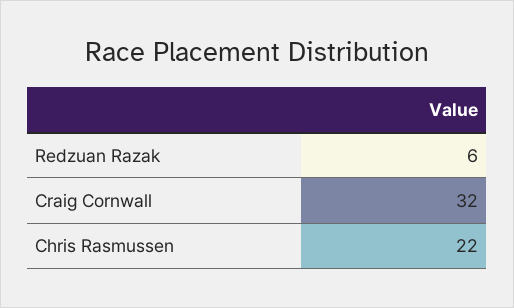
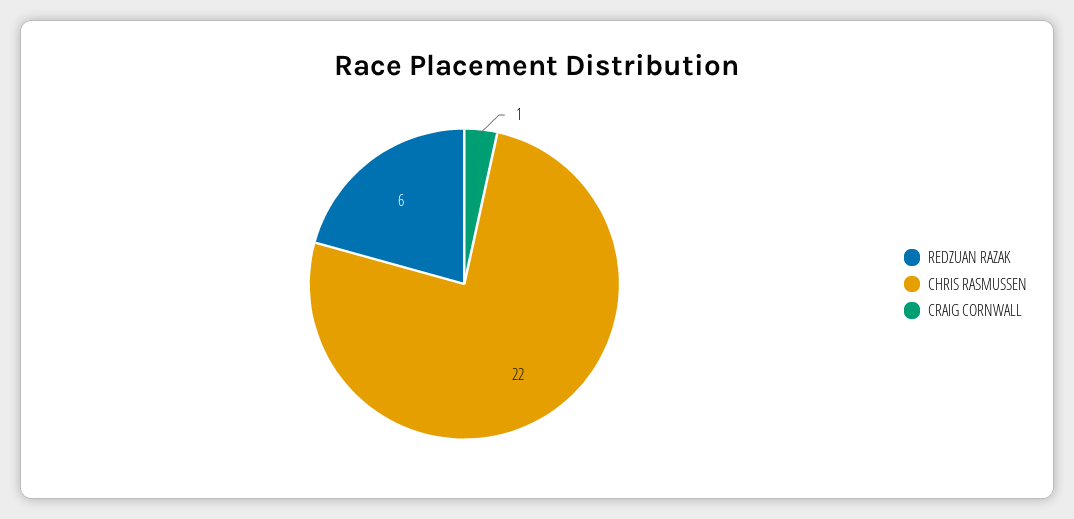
  {
    "Redzuan Razak": 6,
-   "Craig Cornwall": 32,
+   "Craig Cornwall": 1,
    "Chris Rasmussen": 22
  }

